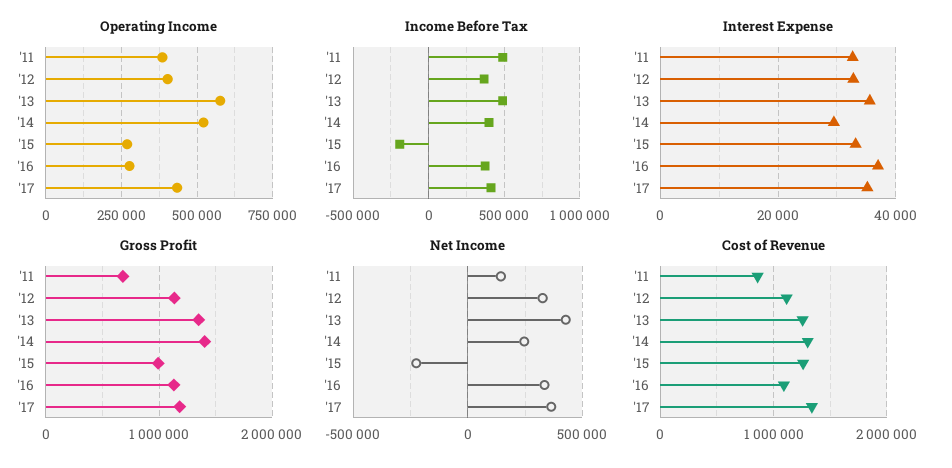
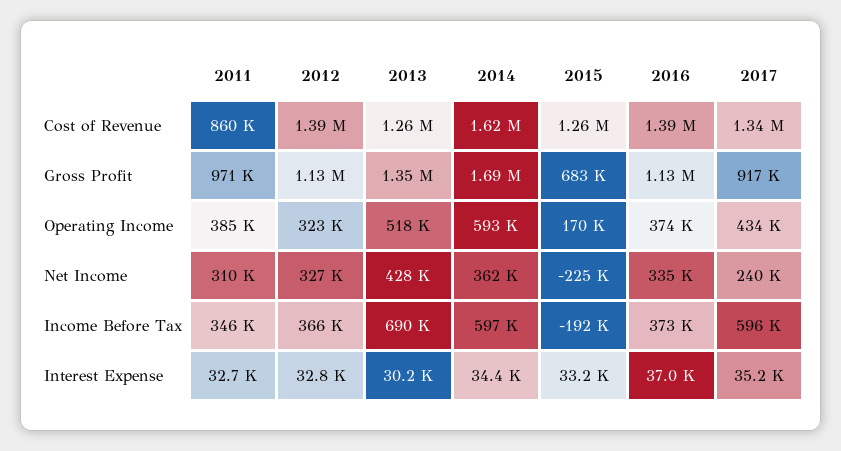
  {
    "Operating Income": {
      "'11": 385000,
-     "'12": 400000,
+     "'12": 323000,
-     "'13": 575000,
+     "'13": 518000,
-     "'14": 525000,
+     "'14": 593000,
-     "'15": 275000,
+     "'15": 170000,
-     "'16": 275000,
+     "'16": 374000,
      "'17": 434000
    },
    "Income Before Tax": {
-     "'11": 500000,
+     "'11": 346000,
      "'12": 366000,
-     "'13": 500000,
+     "'13": 690000,
-     "'14": 400000,
+     "'14": 597000,
      "'15": -192000,
      "'16": 373000,
-     "'17": 400000
+     "'17": 596000
    },
    "Interest Expense": {
      "'11": 32700,
      "'12": 32800,
-     "'13": 36000,
+     "'13": 30200,
-     "'14": 30000,
+     "'14": 34400,
      "'15": 33200,
      "'16": 37000,
      "'17": 35200
    },
    "Gross Profit": {
-     "'11": 700000,
+     "'11": 971000,
      "'12": 1130000,
      "'13": 1350000,
-     "'14": 1400000,
+     "'14": 1690000,
-     "'15": 1000000,
+     "'15": 683000,
      "'16": 1130000,
-     "'17": 1200000
+     "'17": 917000
    },
    "Net Income": {
-     "'11": 150000,
+     "'11": 310000,
      "'12": 327000,
      "'13": 428000,
-     "'14": 250000,
+     "'14": 362000,
      "'15": -225000,
      "'16": 335000,
-     "'17": 350000
+     "'17": 240000
    },
    "Cost of Revenue": {
      "'11": 860000,
-     "'12": 1100000,
+     "'12": 1390000,
      "'13": 1260000,
-     "'14": 1300000,
+     "'14": 1620000,
      "'15": 1260000,
-     "'16": 1100000,
+     "'16": 1390000,
      "'17": 1340000
    }
  }

